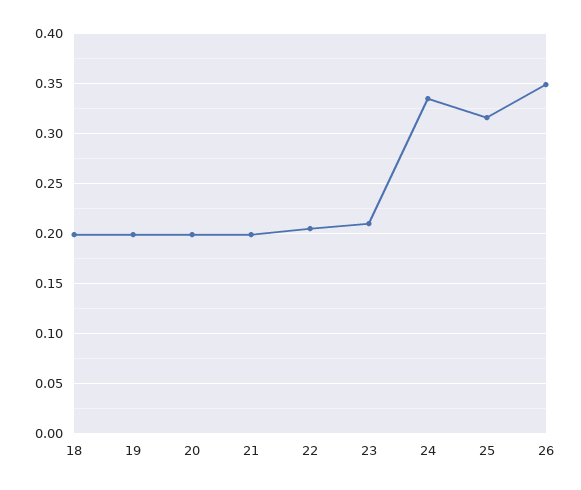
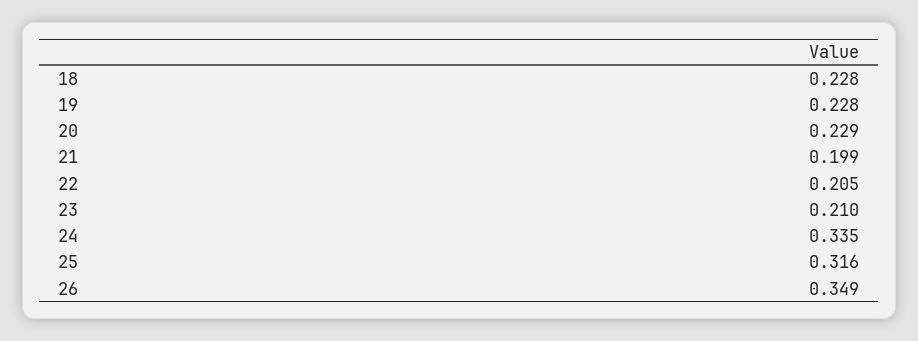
  {
-   "18": 0.2,
+   "18": 0.228,
-   "19": 0.2,
+   "19": 0.228,
-   "20": 0.2,
+   "20": 0.229,
    "21": 0.199,
    "22": 0.205,
    "23": 0.21,
    "24": 0.335,
    "25": 0.316,
    "26": 0.349
  }

